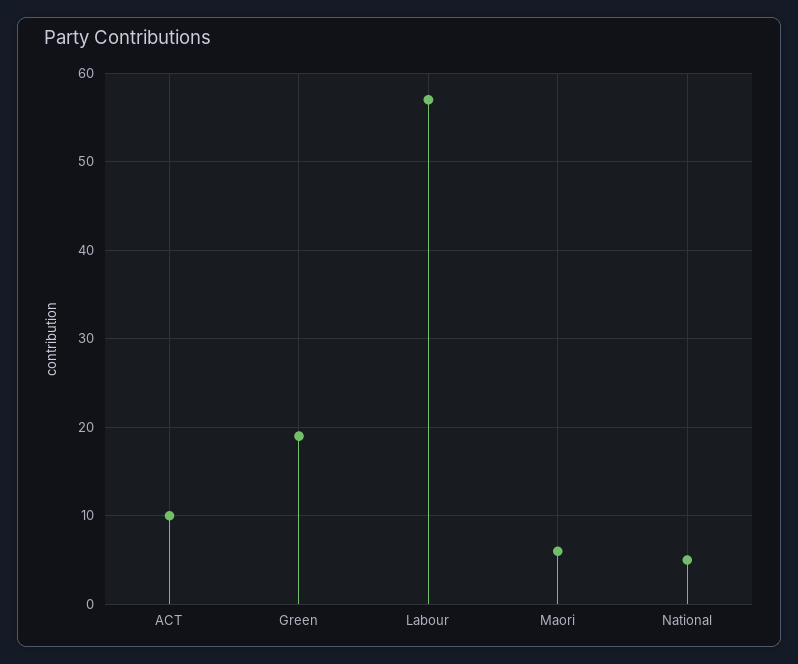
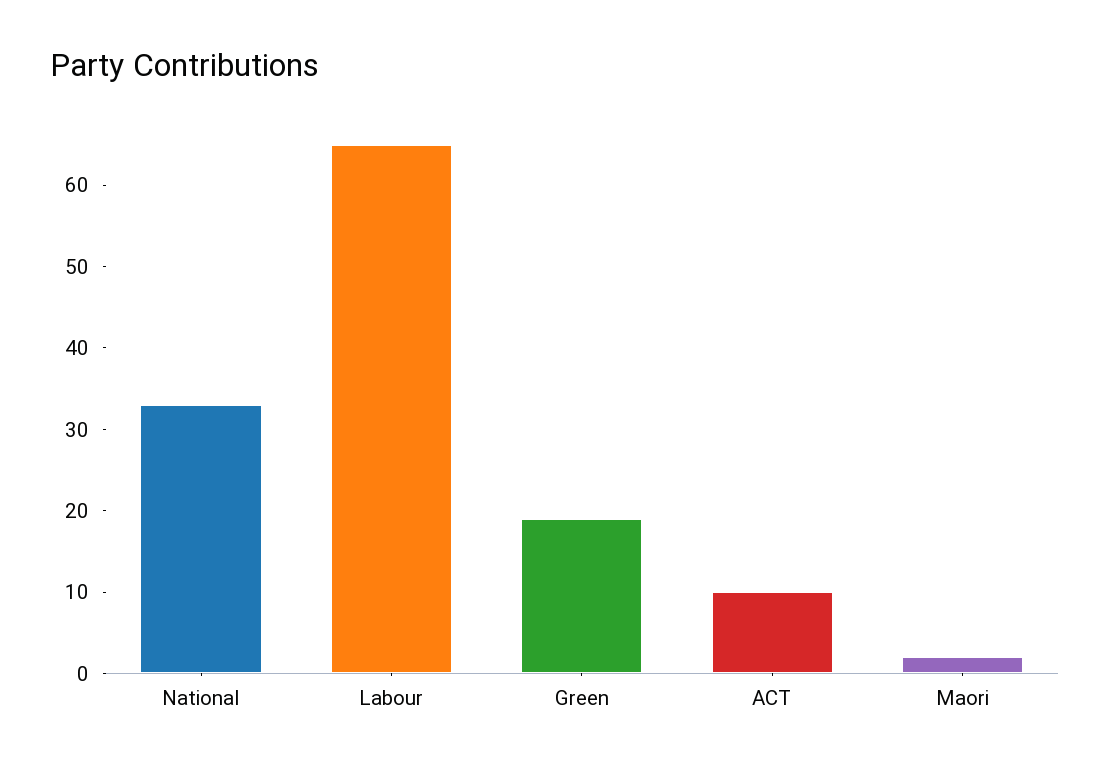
  {
    "ACT": 10,
    "Green": 19,
-   "Labour": 57,
+   "Labour": 65,
-   "Maori": 6,
+   "Maori": 2,
-   "National": 5
+   "National": 33
  }

